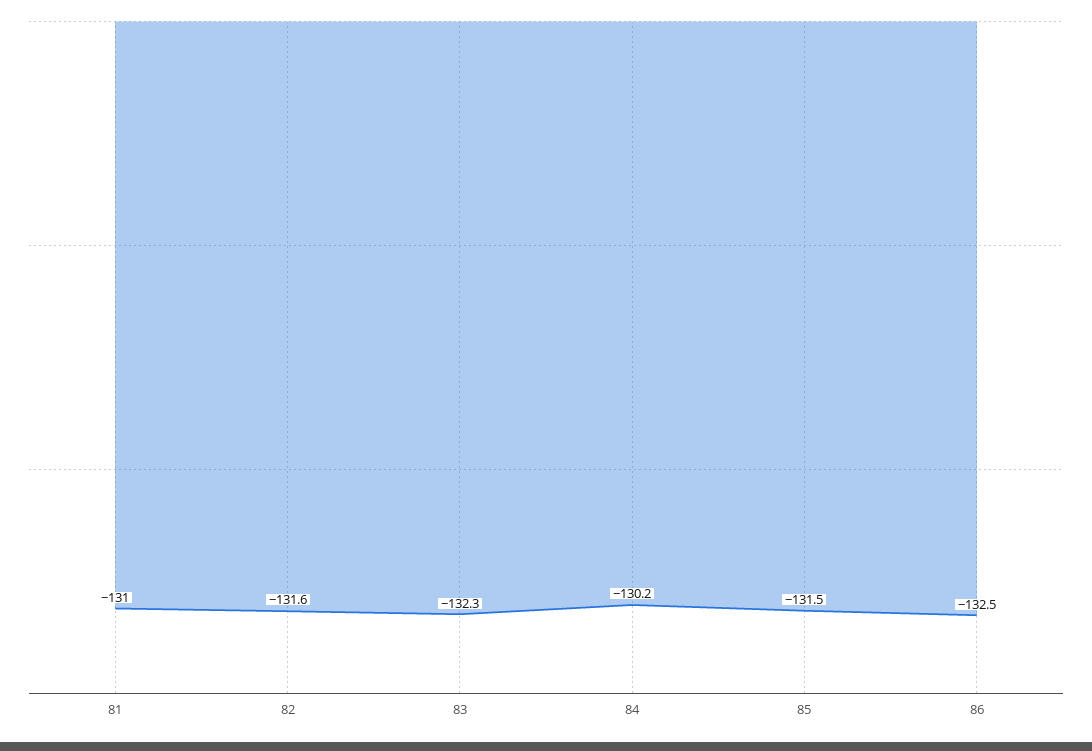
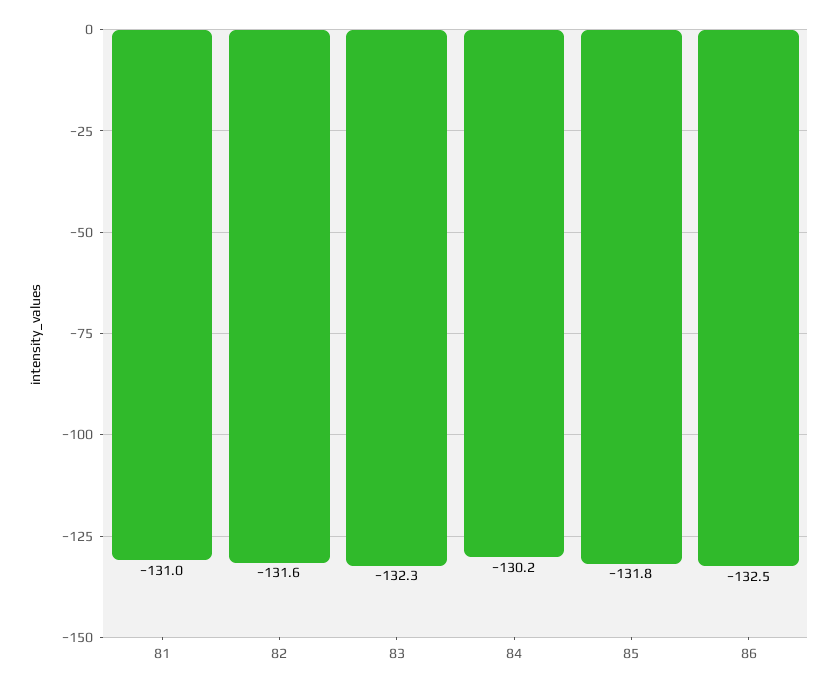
  {
    "81": -131,
    "82": -131.6,
    "83": -132.3,
    "84": -130.2,
-   "85": -131.5,
+   "85": -131.8,
    "86": -132.5
  }

